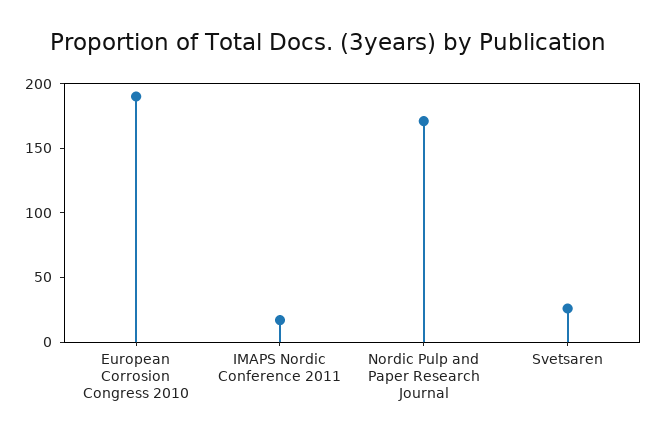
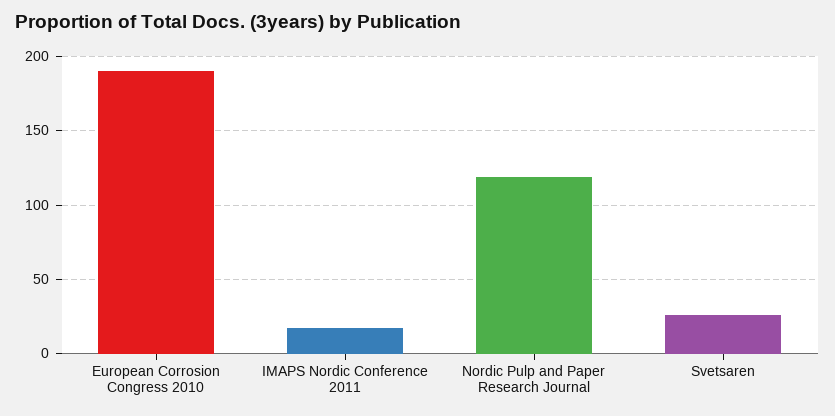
  {
    "European Corrosion Congress 2010": 190,
    "IMAPS Nordic Conference 2011": 15,
-   "Nordic Pulp and Paper Research Journal": 170,
+   "Nordic Pulp and Paper Research Journal": 120,
    "Svetsaren": 25
  }

